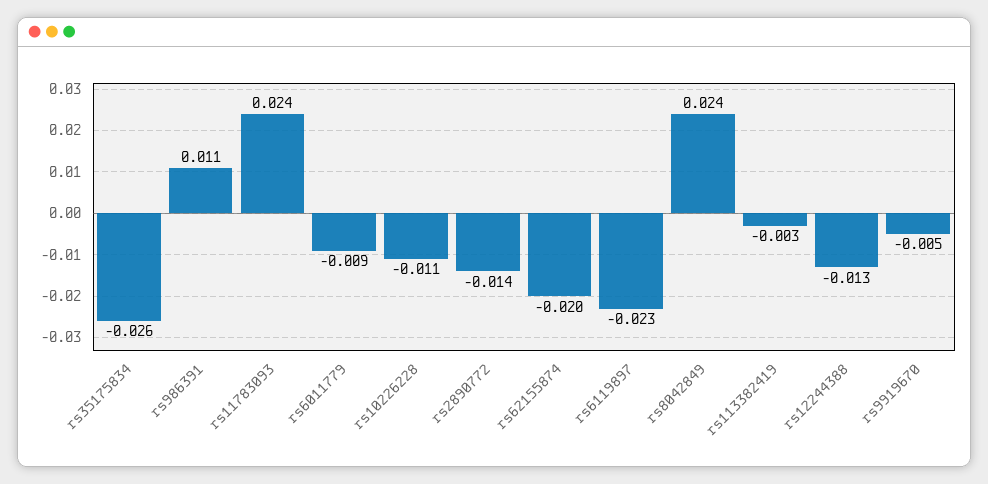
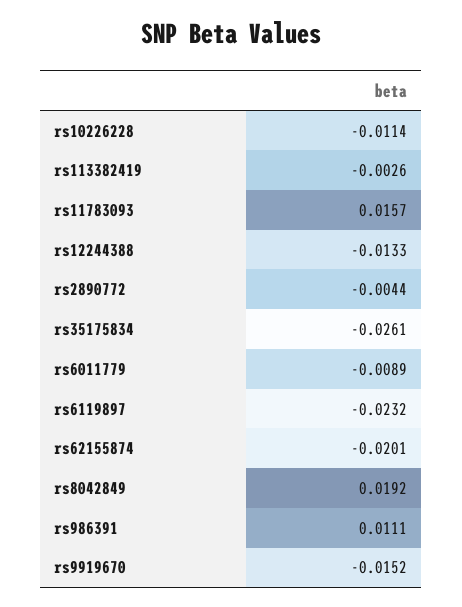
  {
    "rs35175834": -0.0261,
    "rs986391": 0.0111,
-   "rs11783093": 0.024,
+   "rs11783093": 0.0157,
    "rs6011779": -0.0089,
    "rs10226228": -0.0114,
-   "rs2890772": -0.014,
+   "rs2890772": -0.0044,
    "rs62155874": -0.0201,
    "rs6119897": -0.0232,
-   "rs8042849": 0.024,
+   "rs8042849": 0.0192,
    "rs113382419": -0.0026,
    "rs12244388": -0.0133,
-   "rs9919670": -0.005
+   "rs9919670": -0.0152
  }

